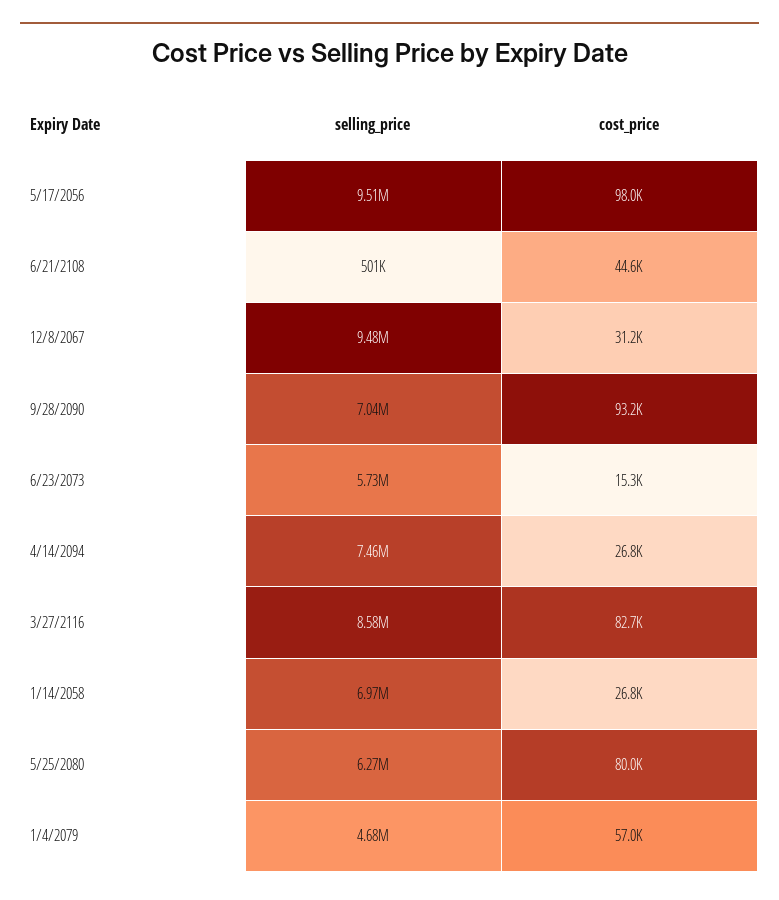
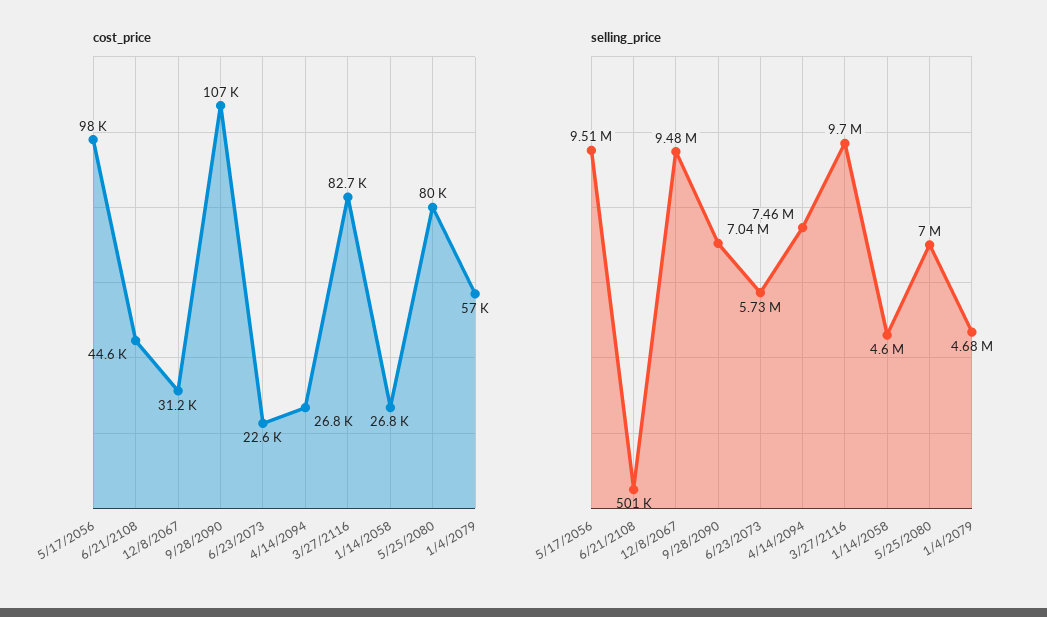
  {
    "selling_price": {
      "5/17/2056": 9510000,
      "6/21/2108": 501000,
      "12/8/2067": 9480000,
      "9/28/2090": 7040000,
      "6/23/2073": 5730000,
      "4/14/2094": 7460000,
-     "3/27/2116": 8580000,
+     "3/27/2116": 9700000,
-     "1/14/2058": 6970000,
+     "1/14/2058": 4600000,
-     "5/25/2080": 6270000,
+     "5/25/2080": 7000000,
      "1/4/2079": 4680000
    },
    "cost_price": {
      "5/17/2056": 98000,
      "6/21/2108": 44600,
      "12/8/2067": 31200,
-     "9/28/2090": 93200,
+     "9/28/2090": 107000,
-     "6/23/2073": 15300,
+     "6/23/2073": 22600,
      "4/14/2094": 26800,
      "3/27/2116": 82700,
      "1/14/2058": 26800,
      "5/25/2080": 80000,
      "1/4/2079": 57000
    }
  }

